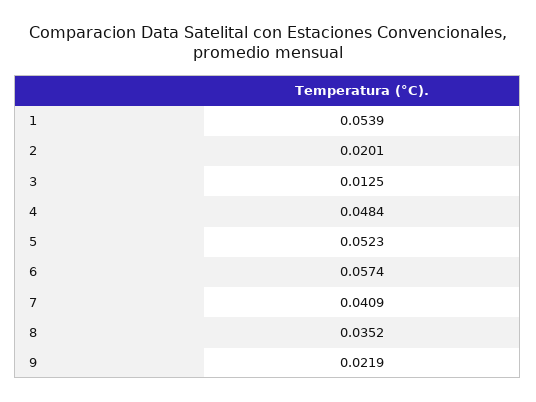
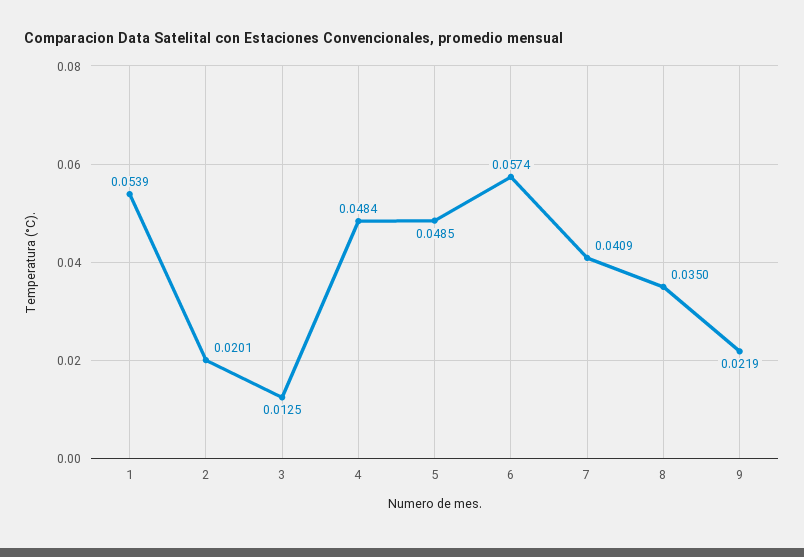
  {
    "1": 0.0539,
    "2": 0.0201,
    "3": 0.0125,
    "4": 0.0484,
-   "5": 0.0523,
+   "5": 0.0485,
    "6": 0.0574,
    "7": 0.0409,
-   "8": 0.0352,
+   "8": 0.035,
    "9": 0.0219
  }

